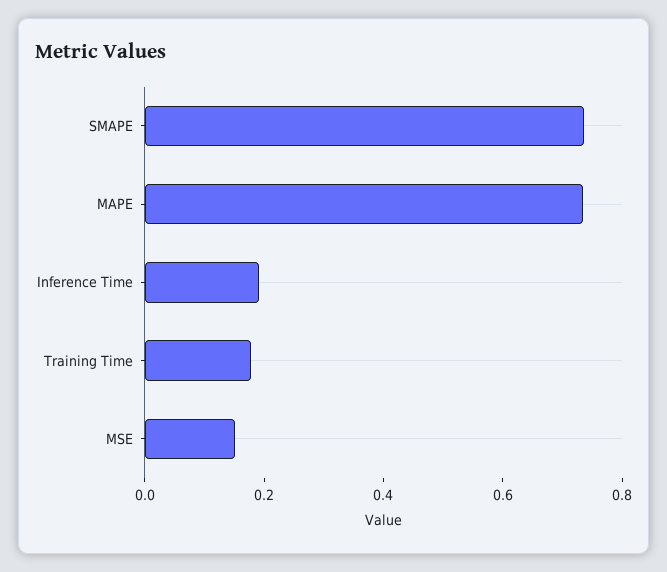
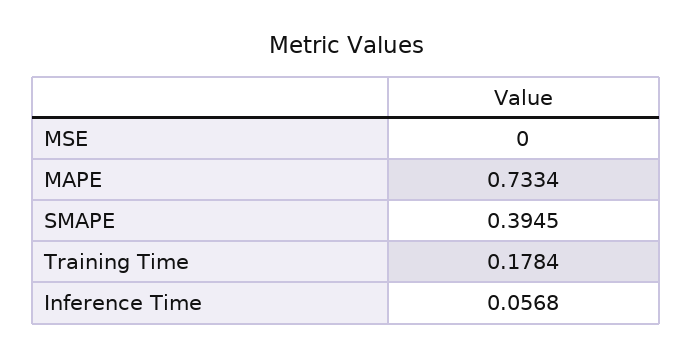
  {
-   "SMAPE": 0.75,
+   "SMAPE": 0.3945,
    "MAPE": 0.7334,
-   "Inference Time": 0.2,
+   "Inference Time": 0.0568,
    "Training Time": 0.1784,
-   "MSE": 0.15
+   "MSE": 0
  }

